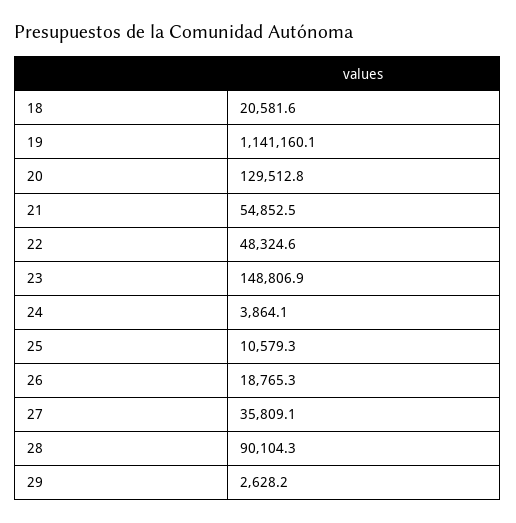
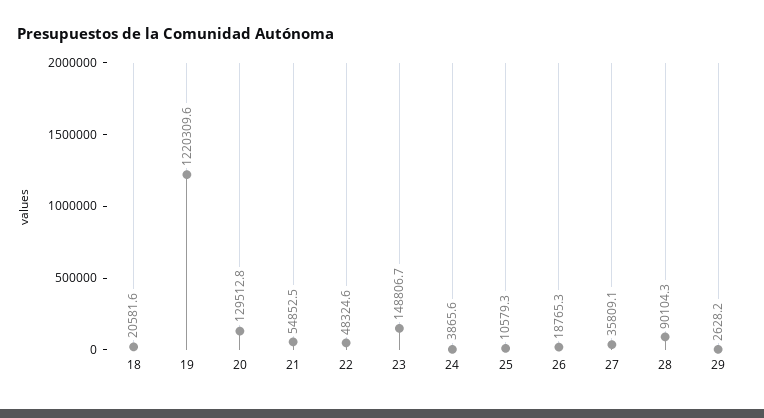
  {
    "18": 20581.6,
-   "19": 1141160.1,
+   "19": 1220309.6,
    "20": 129512.8,
    "21": 54852.5,
    "22": 48324.6,
-   "23": 148806.9,
+   "23": 148806.7,
-   "24": 3864.1,
+   "24": 3865.6,
    "25": 10579.3,
    "26": 18765.3,
    "27": 35809.1,
    "28": 90104.3,
    "29": 2628.2
  }

